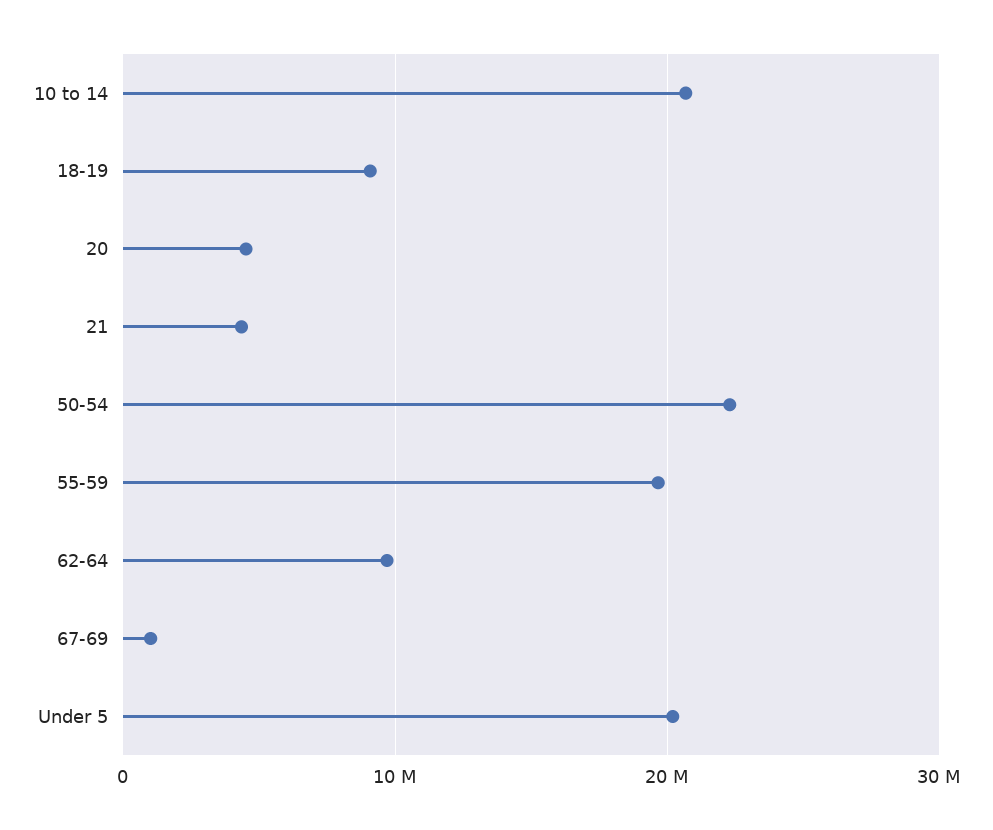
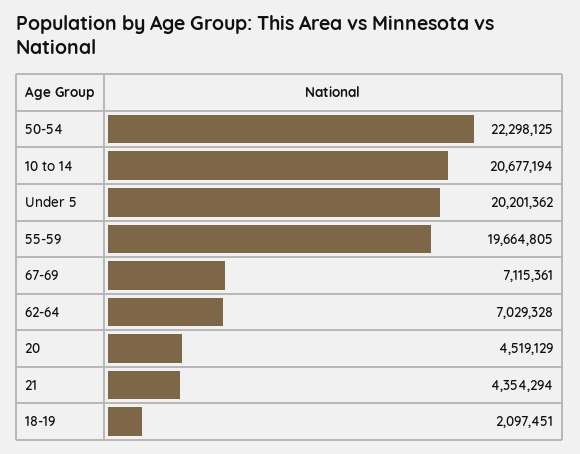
  {
    "10 to 14": 20677194,
-   "18-19": 9000000,
+   "18-19": 2097451,
    "20": 4519129,
    "21": 4354294,
    "50-54": 22298125,
    "55-59": 19664805,
-   "62-64": 10000000,
+   "62-64": 7029328,
-   "67-69": 1000000,
+   "67-69": 7115361,
    "Under 5": 20201362
  }

